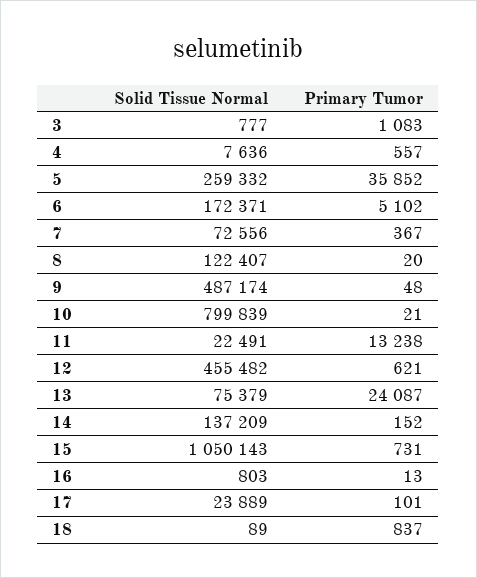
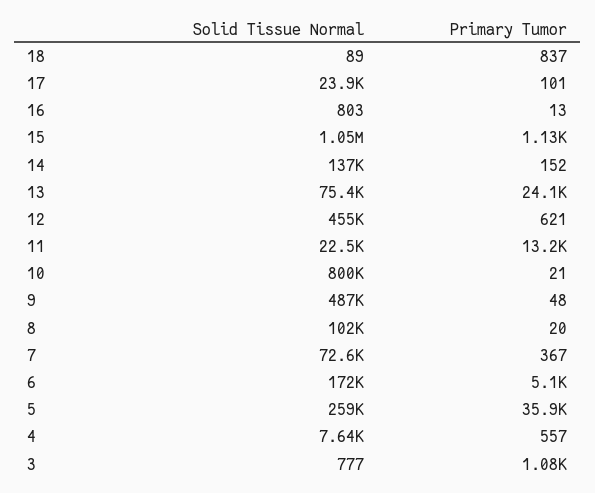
  {
    "Solid Tissue Normal": {
      "3": 777,
      "4": 7636,
      "5": 259332,
      "6": 172371,
      "7": 72556,
-     "8": 122407,
+     "8": 102000,
      "9": 487174,
      "10": 799839,
      "11": 22491,
      "12": 455482,
      "13": 75379,
      "14": 137209,
      "15": 1050143,
      "16": 803,
      "17": 23889,
      "18": 89
    },
    "Primary Tumor": {
      "3": 1083,
      "4": 557,
      "5": 35852,
      "6": 5102,
      "7": 367,
      "8": 20,
      "9": 48,
      "10": 21,
      "11": 13238,
      "12": 621,
      "13": 24087,
      "14": 152,
-     "15": 731,
+     "15": 1130,
      "16": 13,
      "17": 101,
      "18": 837
    }
  }

